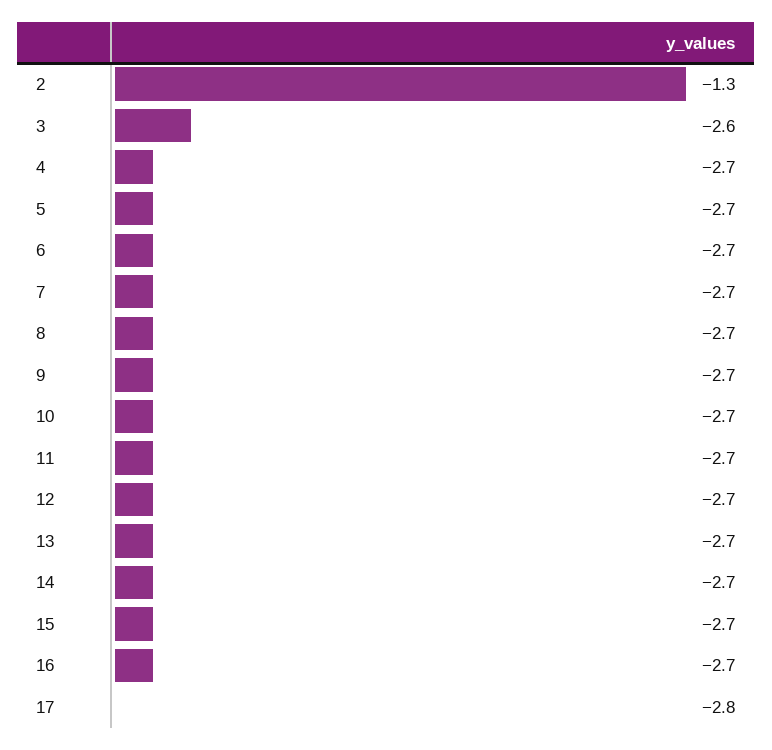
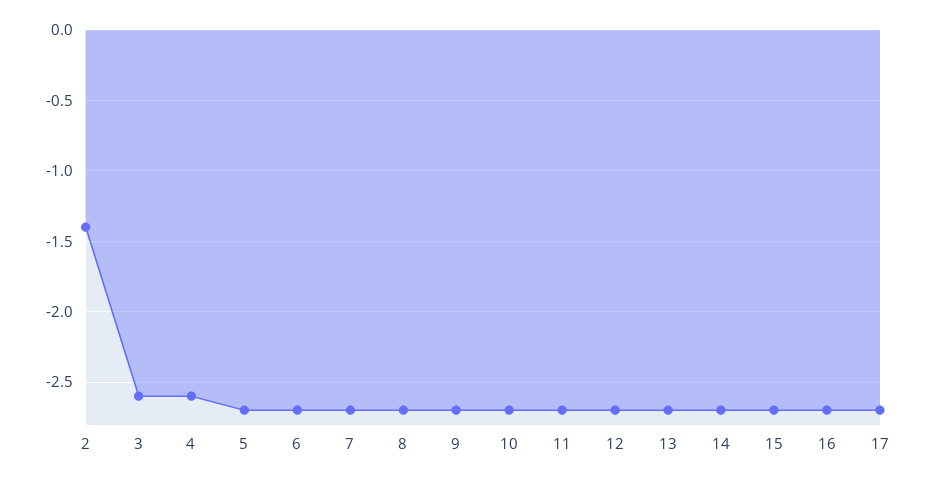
  {
-   "2": -1.3,
+   "2": -1.4,
    "3": -2.6,
-   "4": -2.7,
+   "4": -2.6,
    "5": -2.7,
    "6": -2.7,
    "7": -2.7,
    "8": -2.7,
    "9": -2.7,
    "10": -2.7,
    "11": -2.7,
    "12": -2.7,
    "13": -2.7,
    "14": -2.7,
    "15": -2.7,
    "16": -2.7,
-   "17": -2.8
+   "17": -2.7
  }

